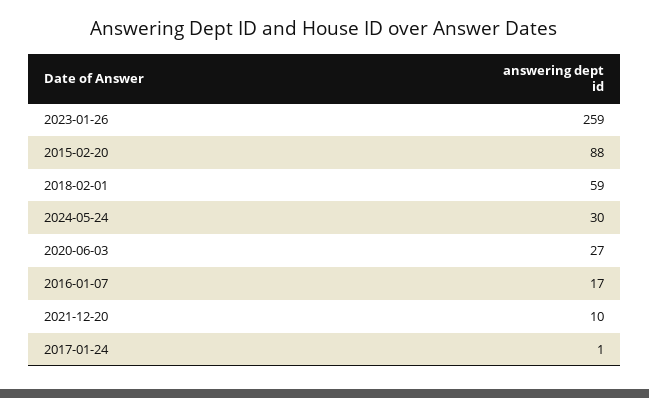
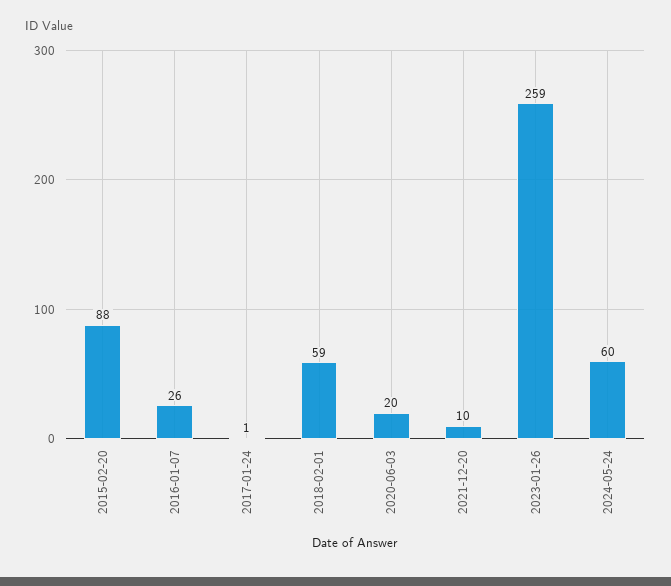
  {
    "2023-01-26": 259,
    "2015-02-20": 88,
    "2018-02-01": 59,
-   "2024-05-24": 30,
+   "2024-05-24": 60,
-   "2020-06-03": 27,
+   "2020-06-03": 20,
-   "2016-01-07": 17,
+   "2016-01-07": 26,
    "2021-12-20": 10,
    "2017-01-24": 1
  }

